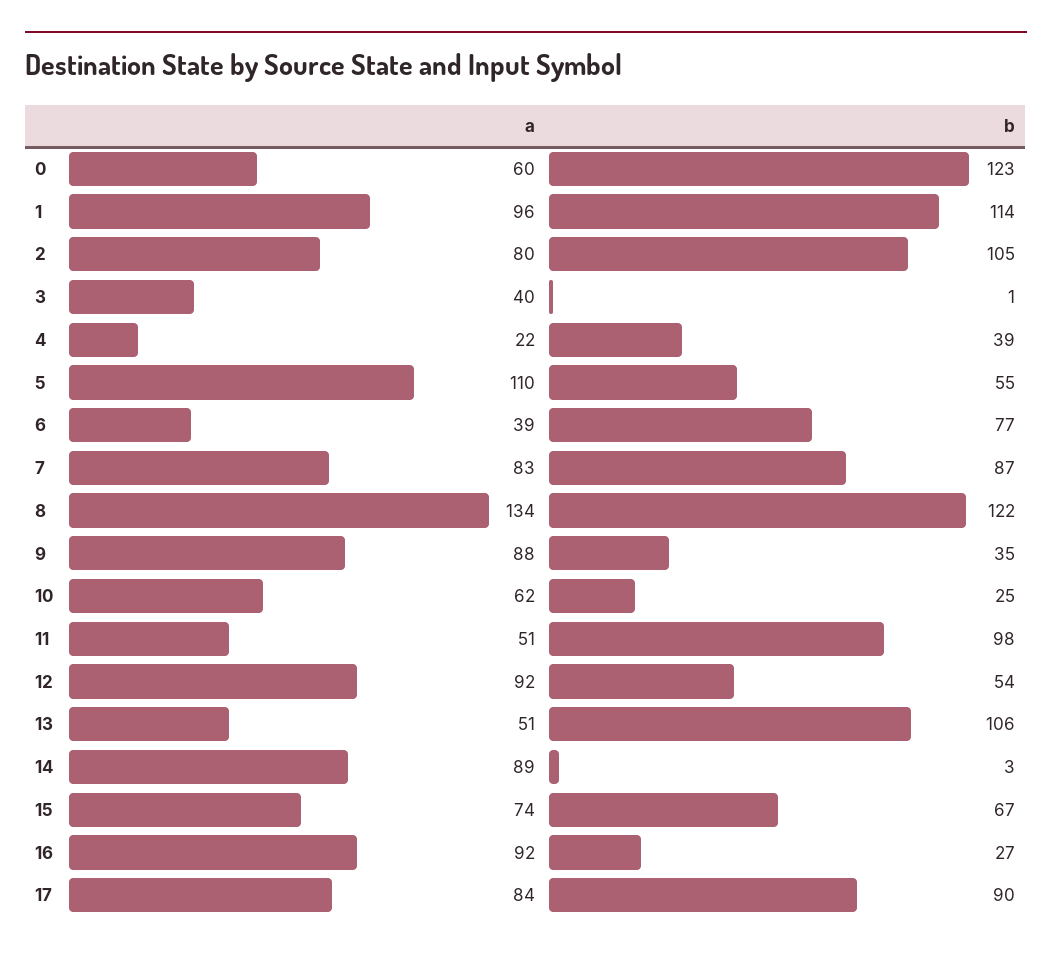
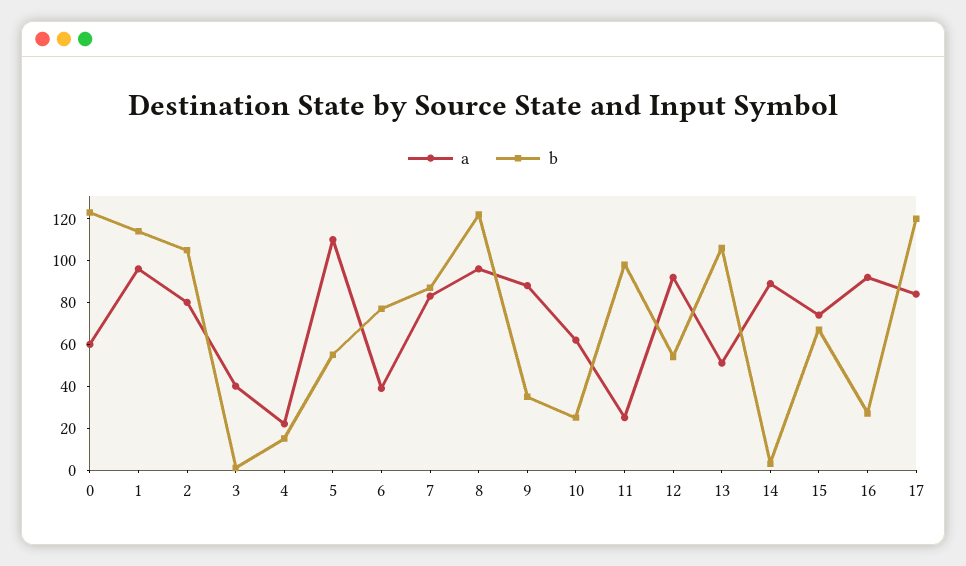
  {
    "a": {
      "0": 60,
      "1": 96,
      "2": 80,
      "3": 40,
      "4": 22,
      "5": 110,
      "6": 39,
      "7": 83,
-     "8": 134,
+     "8": 95,
      "9": 88,
      "10": 62,
-     "11": 51,
+     "11": 25,
      "12": 92,
      "13": 51,
      "14": 89,
      "15": 74,
      "16": 92,
      "17": 84
    },
    "b": {
      "0": 123,
      "1": 114,
      "2": 105,
      "3": 1,
-     "4": 39,
+     "4": 15,
      "5": 55,
      "6": 77,
      "7": 87,
      "8": 122,
      "9": 35,
      "10": 25,
      "11": 98,
      "12": 54,
      "13": 106,
      "14": 3,
      "15": 67,
      "16": 27,
-     "17": 90
+     "17": 120
    }
  }

